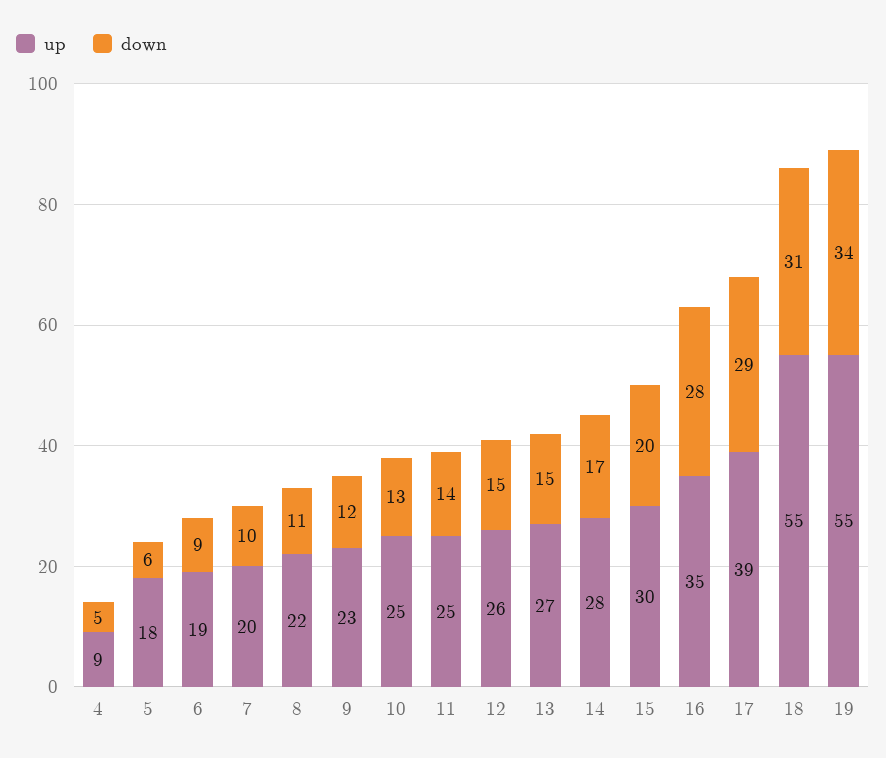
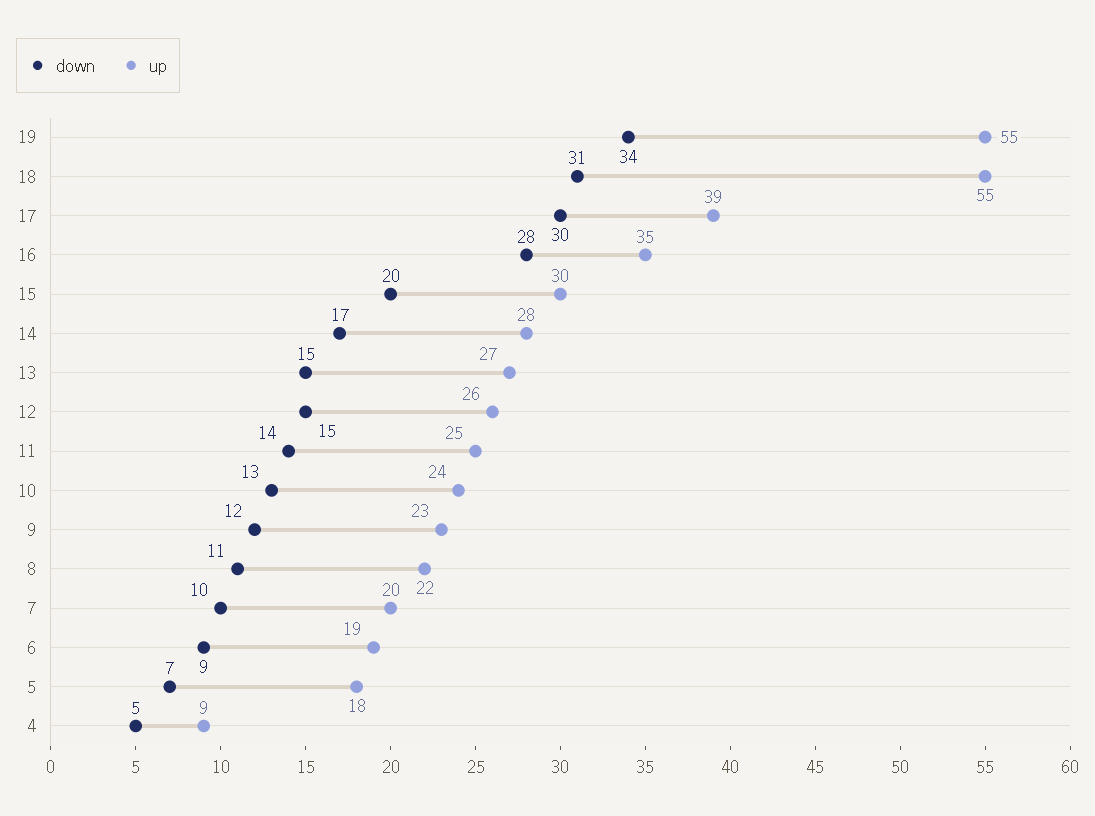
  {
    "up": {
      "4": 9,
      "5": 18,
      "6": 19,
      "7": 20,
      "8": 22,
      "9": 23,
-     "10": 25,
+     "10": 24,
      "11": 25,
      "12": 26,
      "13": 27,
      "14": 28,
      "15": 30,
      "16": 35,
      "17": 39,
      "18": 55,
      "19": 55
    },
    "down": {
      "4": 5,
-     "5": 6,
+     "5": 7,
      "6": 9,
      "7": 10,
      "8": 11,
      "9": 12,
      "10": 13,
      "11": 14,
      "12": 15,
      "13": 15,
      "14": 17,
      "15": 20,
      "16": 28,
-     "17": 29,
+     "17": 30,
      "18": 31,
      "19": 34
    }
  }

